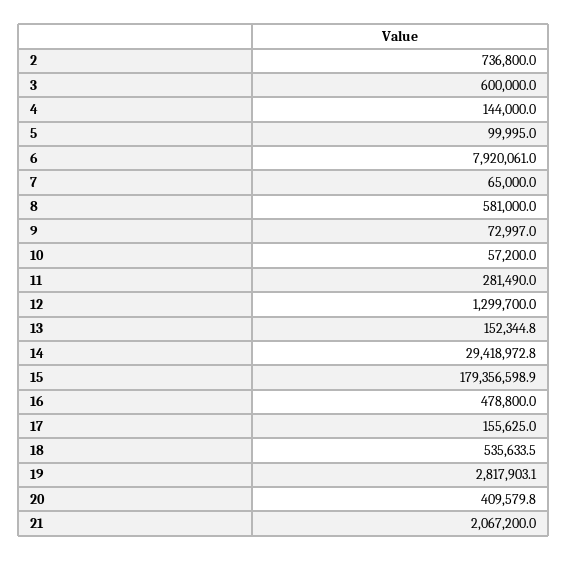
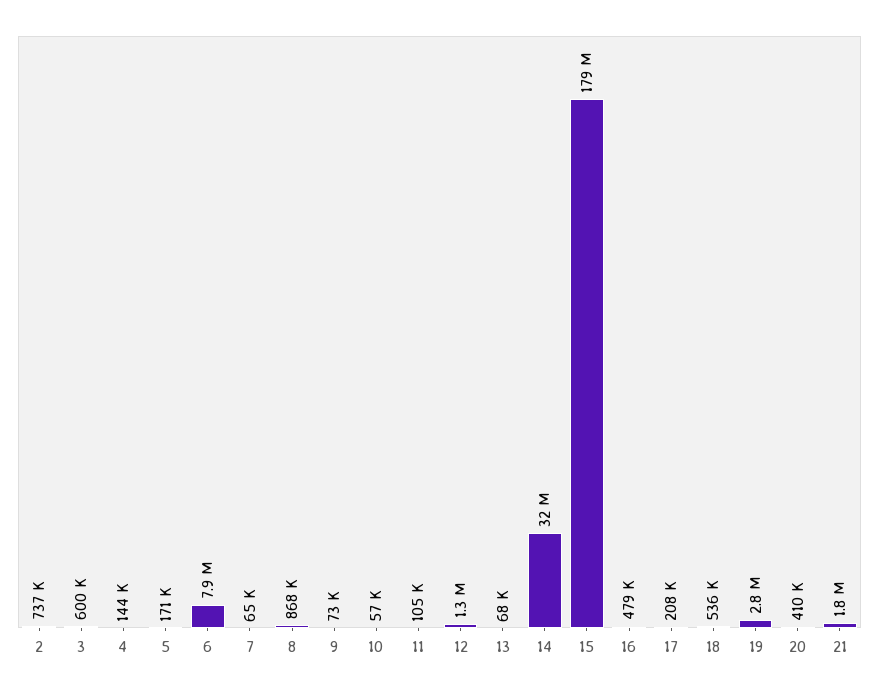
  {
    "2": 736800,
    "3": 600000,
    "4": 144000,
-   "5": 99995,
+   "5": 171000,
    "6": 7920061,
    "7": 65000,
-   "8": 581000,
+   "8": 868000,
    "9": 72997,
    "10": 57200,
-   "11": 281490,
+   "11": 105000,
    "12": 1299700,
-   "13": 152344.8,
+   "13": 68000,
-   "14": 29418972.8,
+   "14": 32000000,
    "15": 179356598.9,
    "16": 478800,
-   "17": 155625,
+   "17": 208000,
    "18": 535633.5,
    "19": 2817903.1,
    "20": 409579.8,
-   "21": 2067200
+   "21": 1800000
  }

